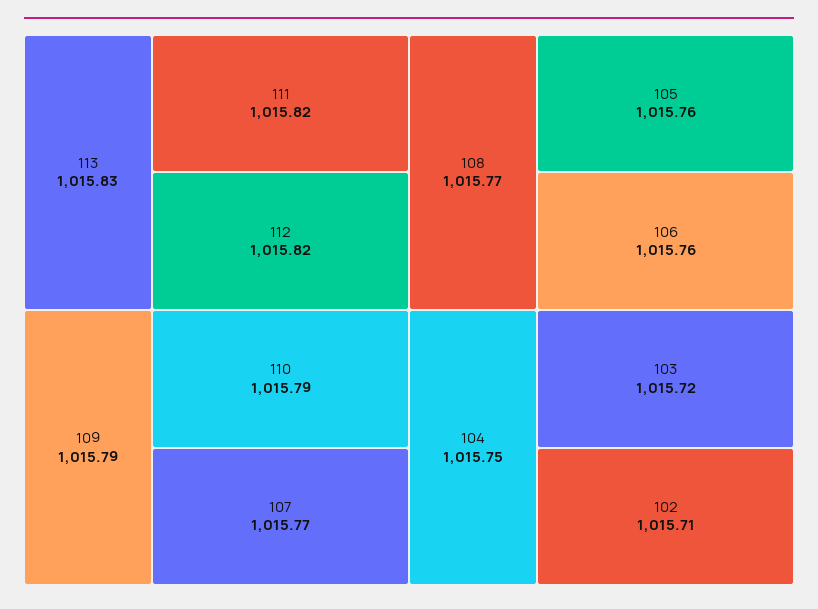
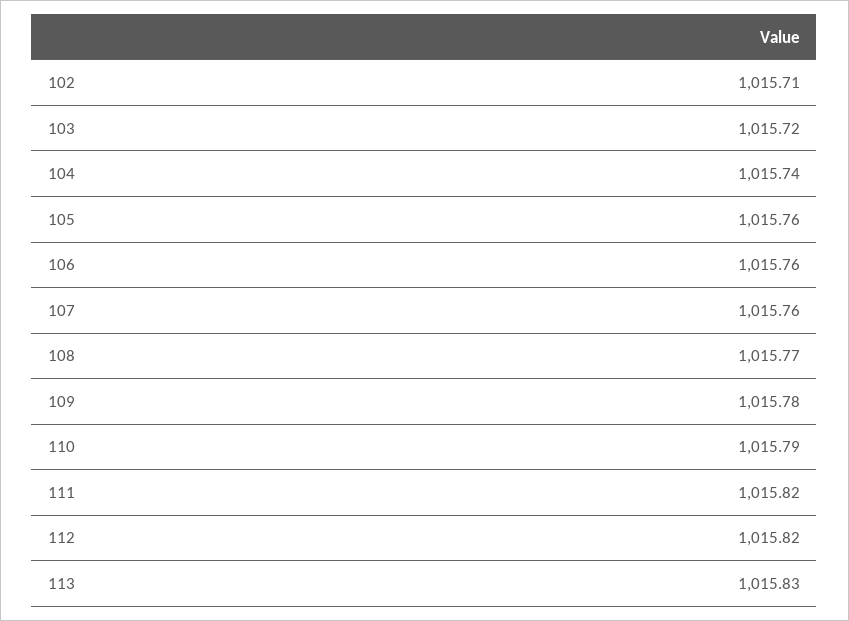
  {
    "113": 1015.83,
    "111": 1015.82,
    "112": 1015.82,
-   "109": 1015.79,
+   "109": 1015.78,
    "110": 1015.79,
-   "107": 1015.77,
+   "107": 1015.76,
    "108": 1015.77,
    "105": 1015.76,
    "106": 1015.76,
-   "104": 1015.75,
+   "104": 1015.74,
    "103": 1015.72,
    "102": 1015.71
  }

